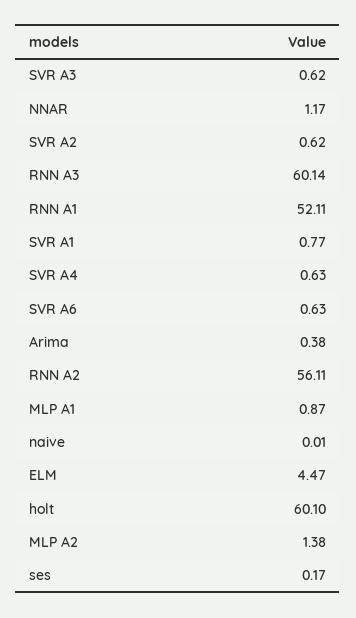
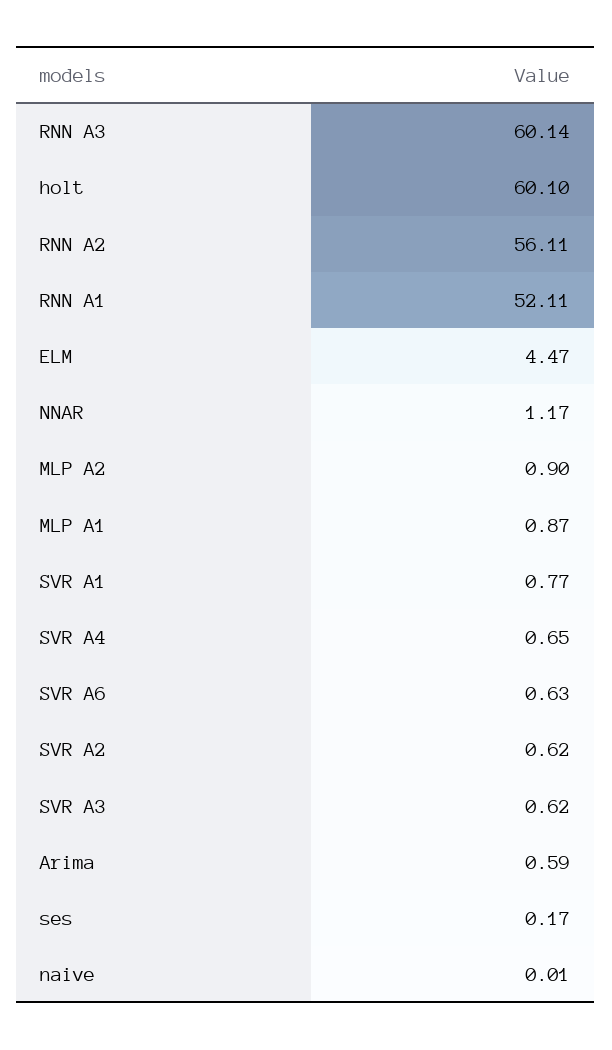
  {
    "SVR A3": 0.62,
    "NNAR": 1.17,
    "SVR A2": 0.62,
    "RNN A3": 60.14,
    "RNN A1": 52.11,
    "SVR A1": 0.77,
-   "SVR A4": 0.63,
+   "SVR A4": 0.65,
    "SVR A6": 0.63,
-   "Arima": 0.38,
+   "Arima": 0.59,
    "RNN A2": 56.11,
    "MLP A1": 0.87,
    "naive": 0.01,
    "ELM": 4.47,
    "holt": 60.1,
-   "MLP A2": 1.38,
+   "MLP A2": 0.9,
    "ses": 0.17
  }

